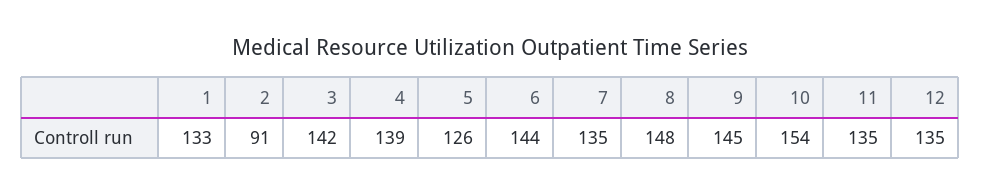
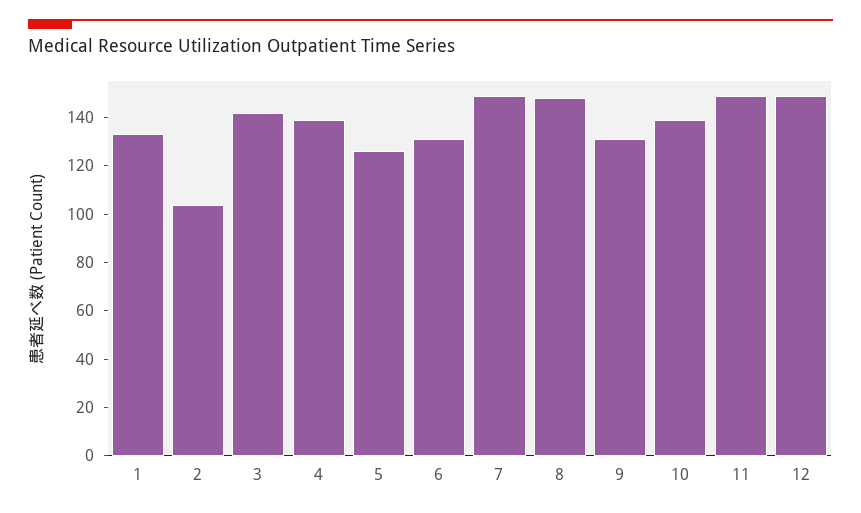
  {
    "1": 133,
-   "2": 91,
+   "2": 105,
    "3": 142,
    "4": 139,
    "5": 126,
-   "6": 144,
+   "6": 130,
-   "7": 135,
+   "7": 150,
    "8": 148,
-   "9": 145,
+   "9": 130,
-   "10": 154,
+   "10": 140,
-   "11": 135,
+   "11": 150,
-   "12": 135
+   "12": 150
  }

